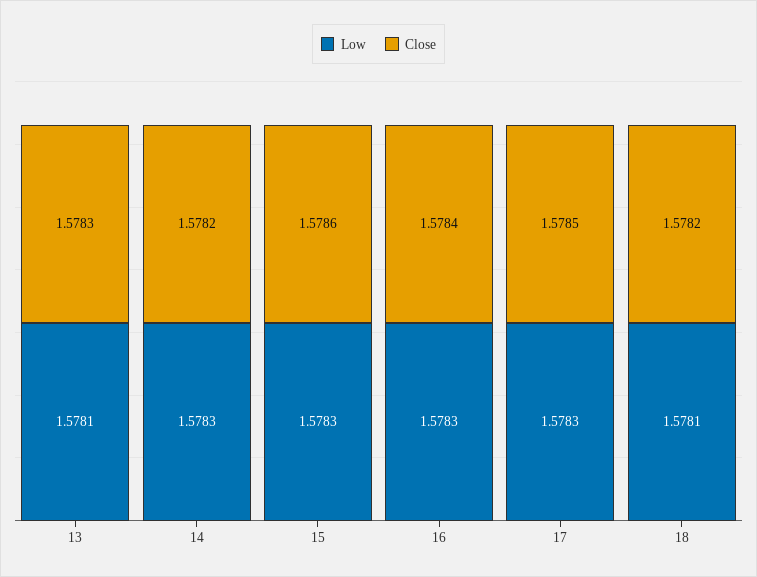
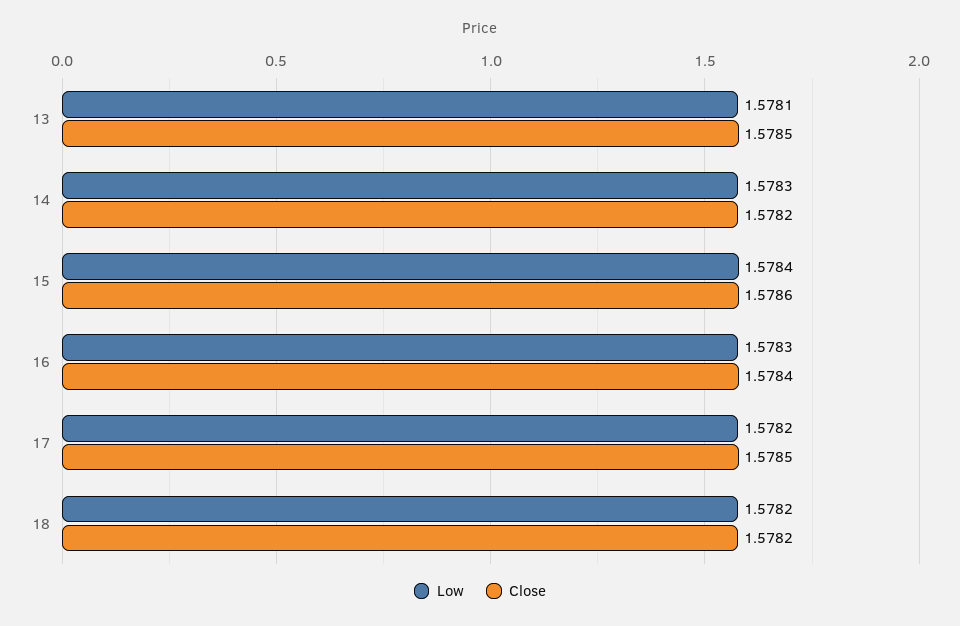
  {
    "Low": {
      "13": 1.5781,
      "14": 1.5783,
-     "15": 1.5783,
+     "15": 1.5784,
      "16": 1.5783,
-     "17": 1.5783,
+     "17": 1.5782,
-     "18": 1.5781
+     "18": 1.5782
    },
    "Close": {
-     "13": 1.5783,
+     "13": 1.5785,
      "14": 1.5782,
      "15": 1.5786,
      "16": 1.5784,
      "17": 1.5785,
      "18": 1.5782
    }
  }

